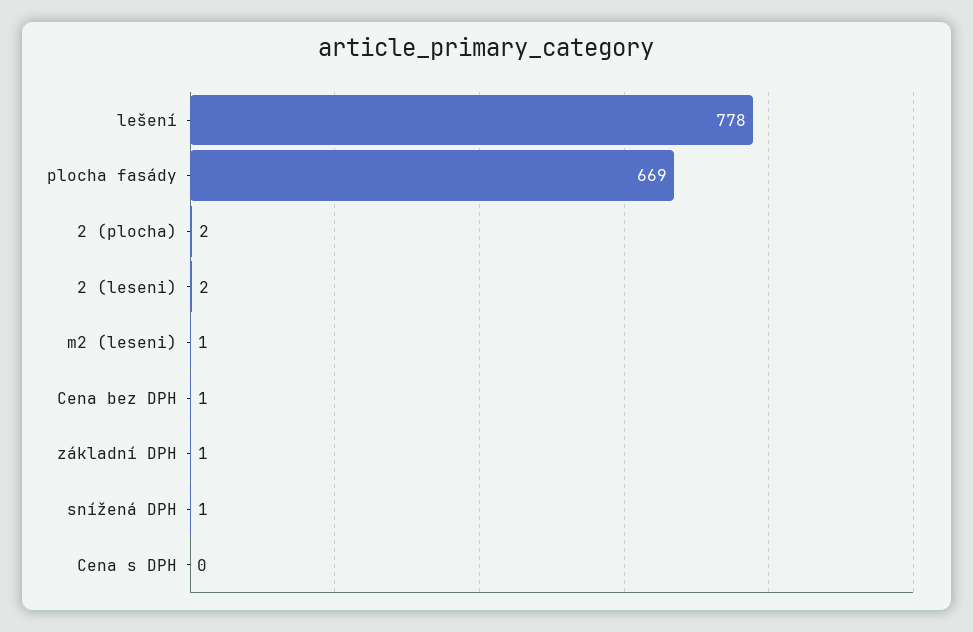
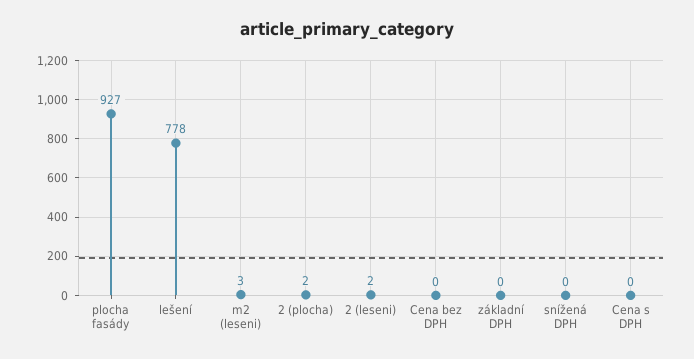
  {
    "lešení": 778,
-   "plocha fasády": 669,
+   "plocha fasády": 927,
    "2 (plocha)": 2,
    "2 (leseni)": 2,
-   "m2 (leseni)": 1,
+   "m2 (leseni)": 3,
-   "Cena bez DPH": 1,
+   "Cena bez DPH": 0,
-   "základní DPH": 1,
+   "základní DPH": 0,
-   "snížená DPH": 1,
+   "snížená DPH": 0,
    "Cena s DPH": 0
  }

